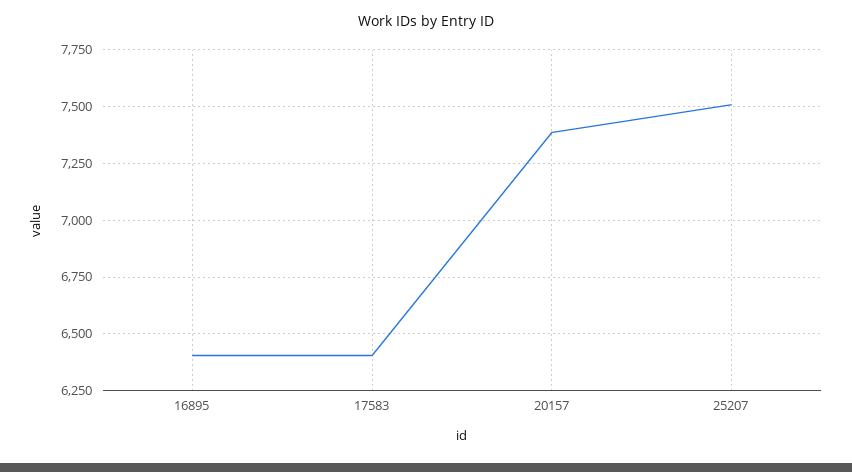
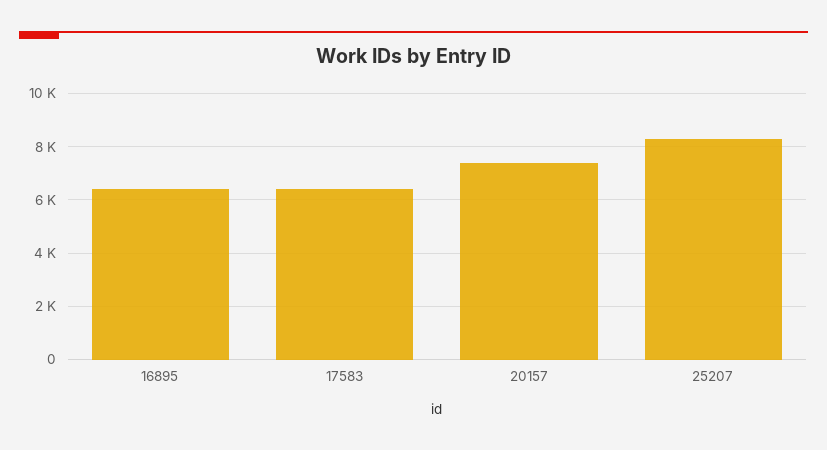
  {
    "16895": 6400,
    "17583": 6400,
    "20157": 7400,
-   "25207": 7500
+   "25207": 8250
  }

